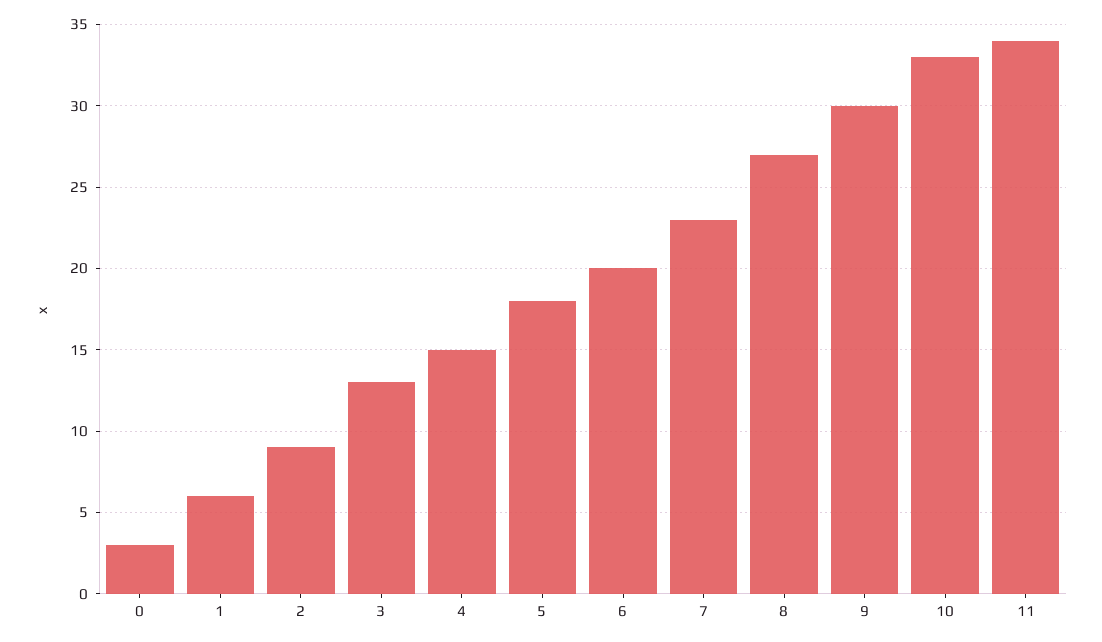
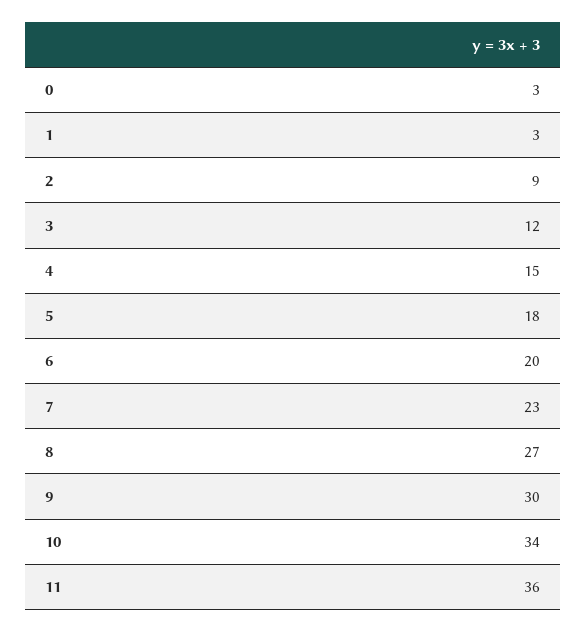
  {
    "0": 3,
-   "1": 6,
+   "1": 3,
    "2": 9,
-   "3": 13,
+   "3": 12,
    "4": 15,
    "5": 18,
    "6": 20,
    "7": 23,
    "8": 27,
    "9": 30,
-   "10": 33,
+   "10": 34,
-   "11": 34
+   "11": 36
  }

